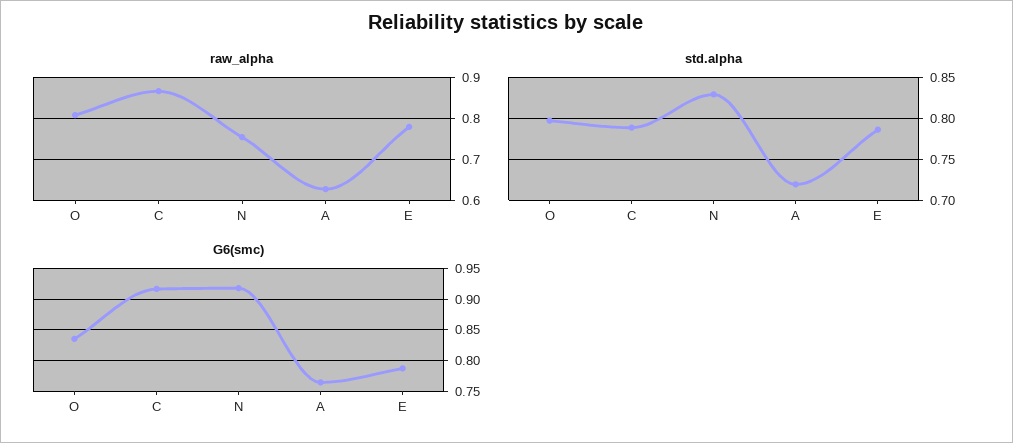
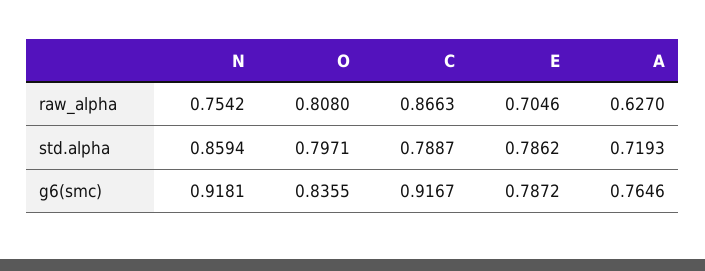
  {
    "raw_alpha": {
      "O": 0.808,
      "C": 0.8663,
      "N": 0.7542,
      "A": 0.627,
-     "E": 0.78
+     "E": 0.7046
    },
    "std.alpha": {
      "O": 0.7971,
      "C": 0.7887,
-     "N": 0.83,
+     "N": 0.8594,
      "A": 0.7193,
      "E": 0.7862
    },
    "G6(smc)": {
      "O": 0.8355,
      "C": 0.9167,
      "N": 0.9181,
      "A": 0.7646,
      "E": 0.7872
    }
  }

